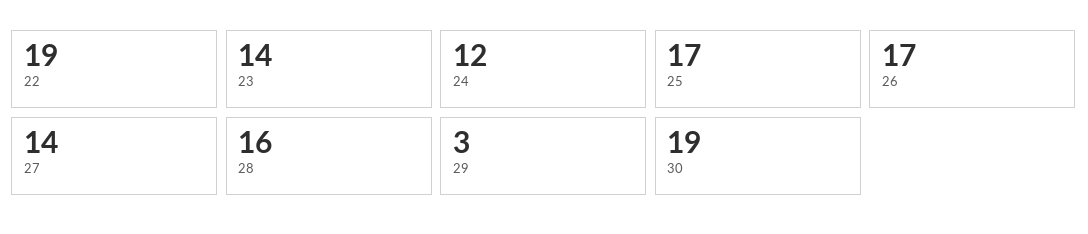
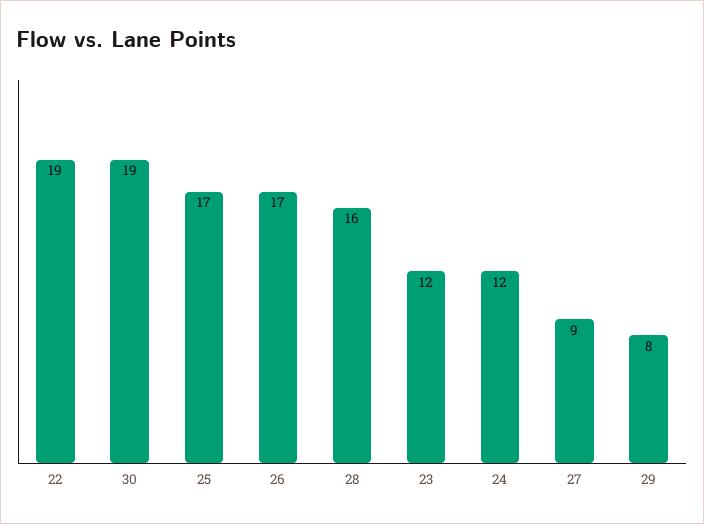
  {
    "22": 19,
-   "23": 14,
+   "23": 12,
    "24": 12,
    "25": 17,
    "26": 17,
-   "27": 14,
+   "27": 9,
    "28": 16,
-   "29": 3,
+   "29": 8,
    "30": 19
  }

